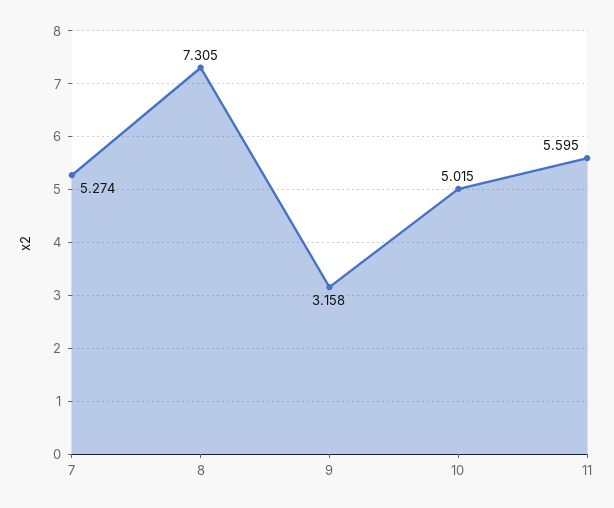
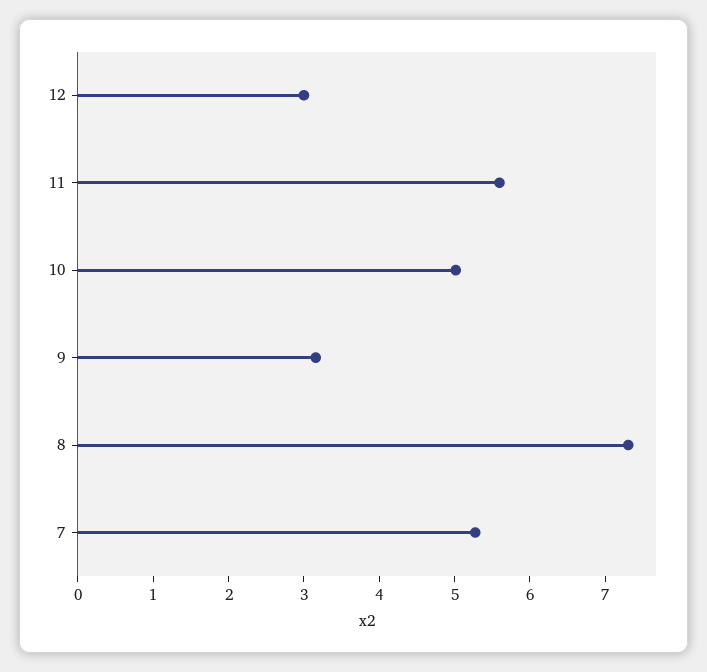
  {
    "7": 5.274,
    "8": 7.305,
    "9": 3.158,
    "10": 5.015,
-   "11": 5.595
+   "11": 5.595,
+   "12": 3
  }

